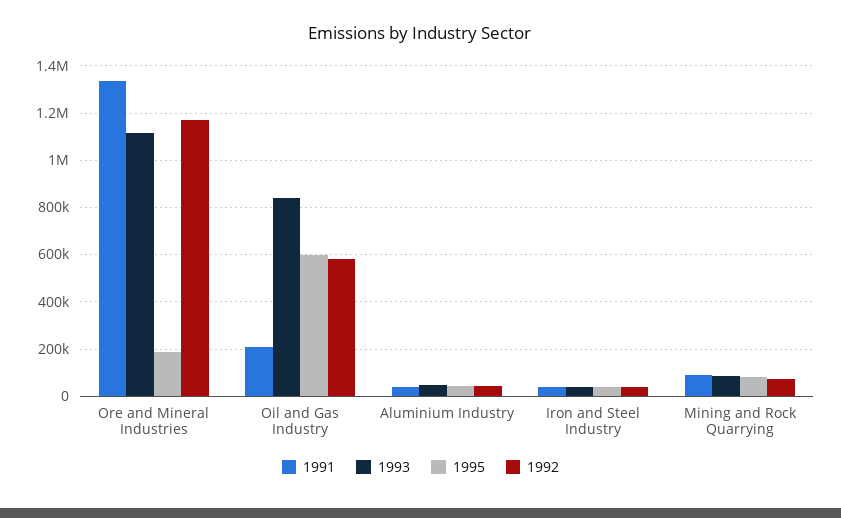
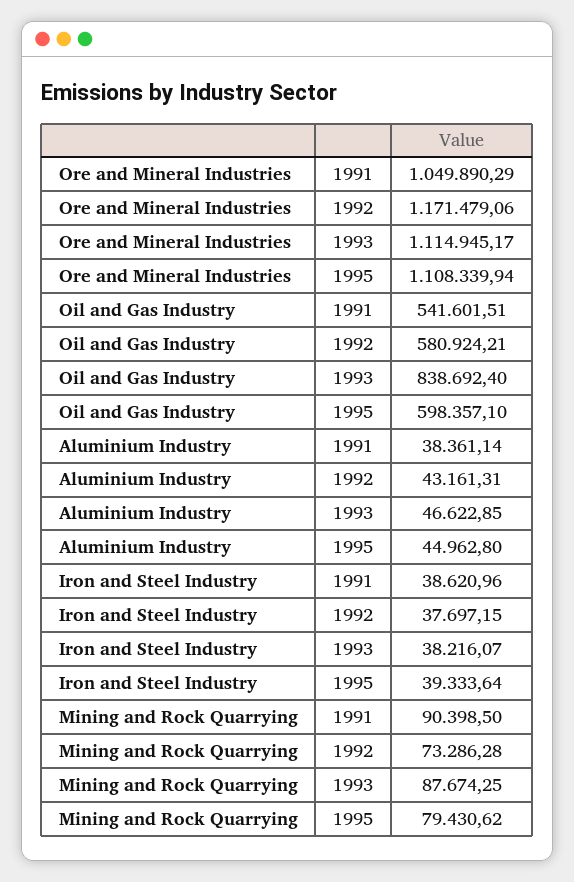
  {
    "1991": {
-     "Ore and Mineral Industries": 1350000,
+     "Ore and Mineral Industries": 1049890.29,
-     "Oil and Gas Industry": 200000,
+     "Oil and Gas Industry": 541601.51,
      "Aluminium Industry": 38361.14,
      "Iron and Steel Industry": 38620.96,
      "Mining and Rock Quarrying": 90398.5
    },
    "1993": {
      "Ore and Mineral Industries": 1114945.17,
      "Oil and Gas Industry": 838692.4,
      "Aluminium Industry": 46622.85,
      "Iron and Steel Industry": 38216.07,
      "Mining and Rock Quarrying": 87674.25
    },
    "1995": {
-     "Ore and Mineral Industries": 200000,
+     "Ore and Mineral Industries": 1108339.94,
      "Oil and Gas Industry": 598357.1,
      "Aluminium Industry": 44962.8,
      "Iron and Steel Industry": 39333.64,
      "Mining and Rock Quarrying": 79430.62
    },
    "1992": {
      "Ore and Mineral Industries": 1171479.06,
      "Oil and Gas Industry": 580924.21,
      "Aluminium Industry": 43161.31,
      "Iron and Steel Industry": 37697.15,
      "Mining and Rock Quarrying": 73286.28
    }
  }

